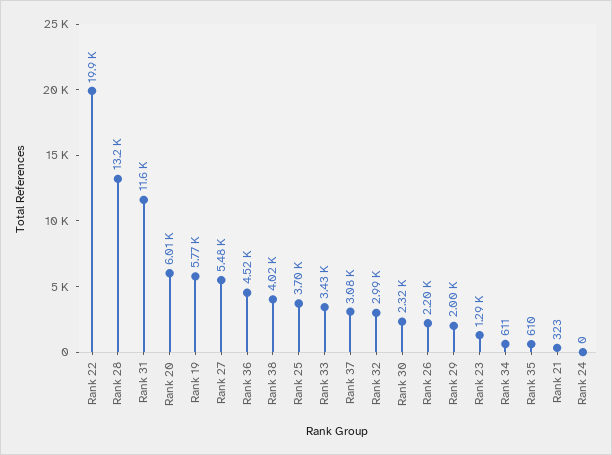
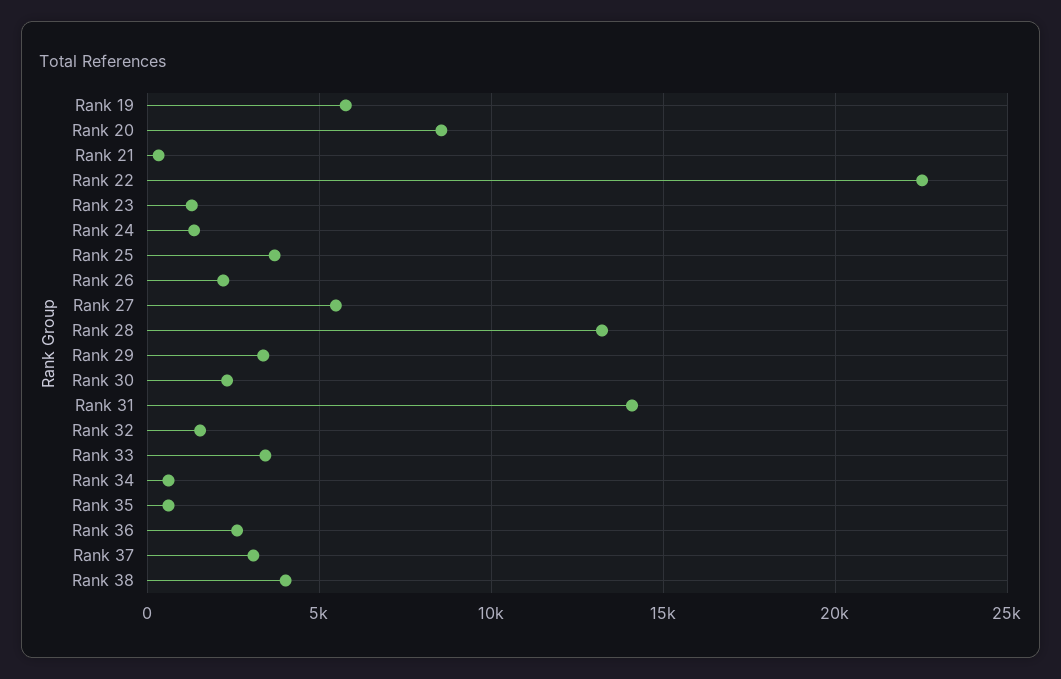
  {
-   "Rank 22": 19900,
+   "Rank 22": 22500,
    "Rank 28": 13200,
-   "Rank 31": 11600,
+   "Rank 31": 14000,
-   "Rank 20": 6010,
+   "Rank 20": 8500,
    "Rank 19": 5770,
    "Rank 27": 5480,
-   "Rank 36": 4520,
+   "Rank 36": 2500,
    "Rank 38": 4020,
    "Rank 25": 3700,
    "Rank 33": 3430,
    "Rank 37": 3080,
-   "Rank 32": 2990,
+   "Rank 32": 1500,
    "Rank 30": 2320,
    "Rank 26": 2200,
-   "Rank 29": 2000,
+   "Rank 29": 3500,
    "Rank 23": 1290,
    "Rank 34": 611,
    "Rank 35": 610,
    "Rank 21": 323,
-   "Rank 24": 0
+   "Rank 24": 1500
  }

